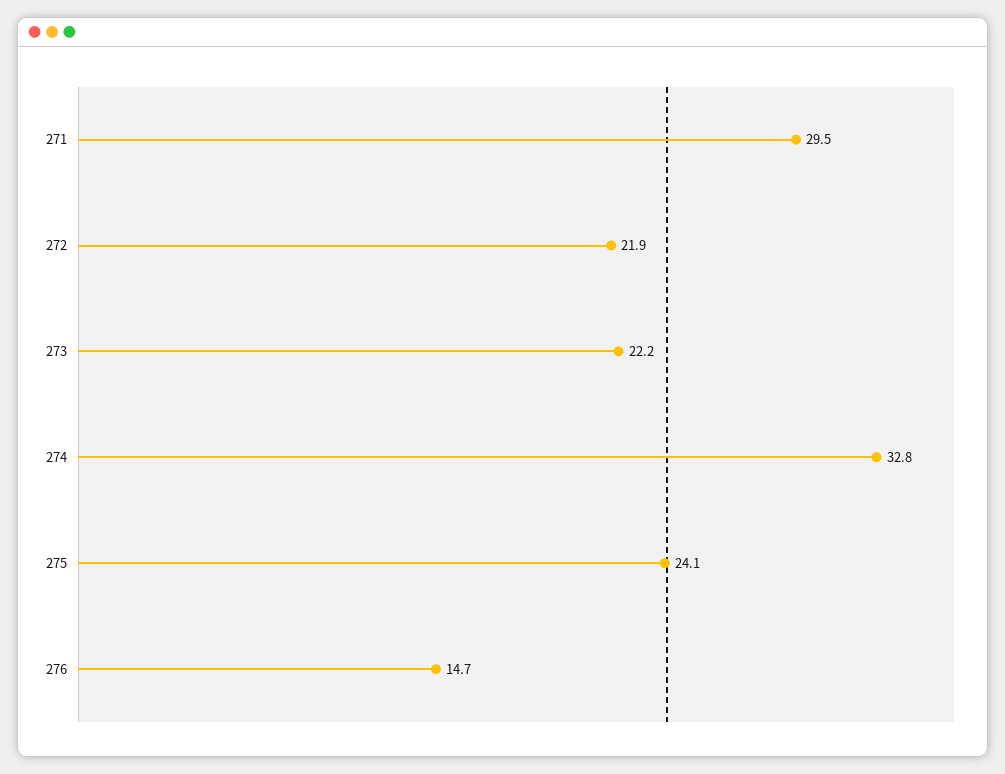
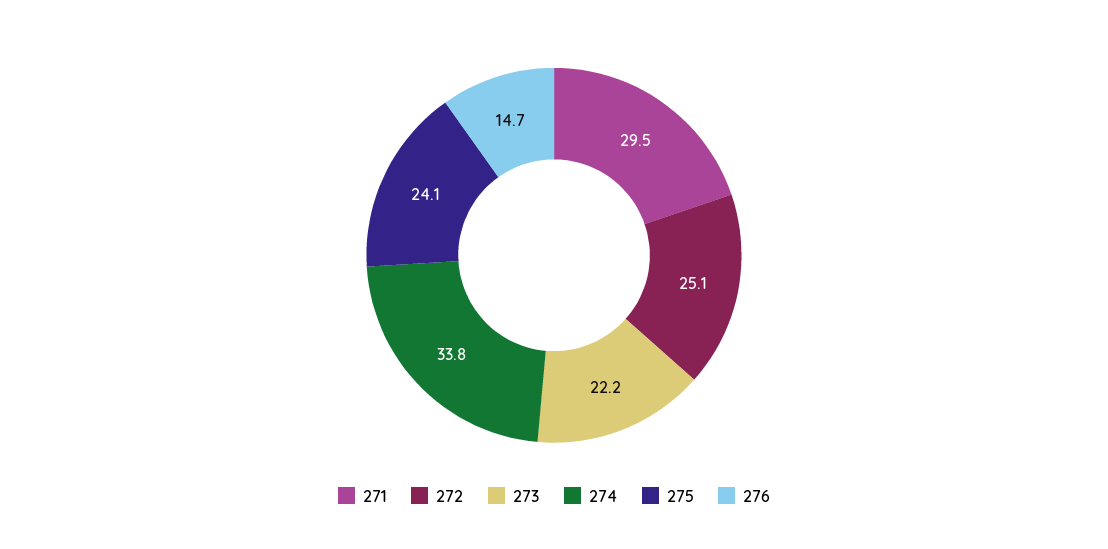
  {
    "271": 29.5,
-   "272": 21.9,
+   "272": 25.1,
    "273": 22.2,
-   "274": 32.8,
+   "274": 33.8,
    "275": 24.1,
    "276": 14.7
  }

